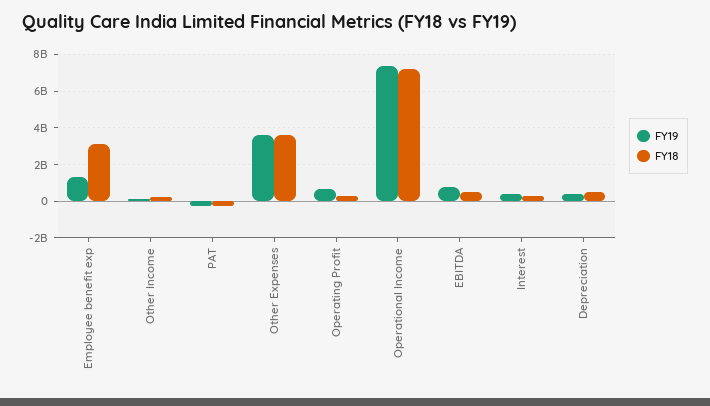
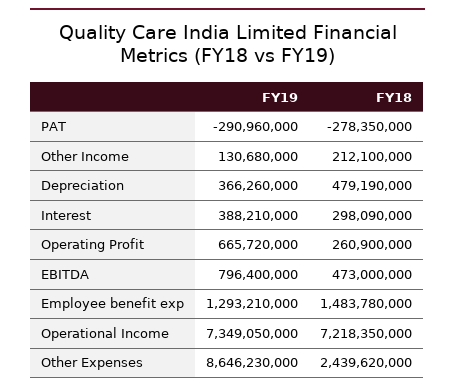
  {
    "FY19": {
      "Employee benefit exp": 1293210000,
      "Other Income": 130680000,
      "PAT": -290960000,
-     "Other Expenses": 3500000000,
+     "Other Expenses": 8646230000,
      "Operating Profit": 665720000,
      "Operational Income": 7349050000,
      "EBITDA": 796400000,
      "Interest": 388210000,
      "Depreciation": 366260000
    },
    "FY18": {
-     "Employee benefit exp": 3000000000,
+     "Employee benefit exp": 1483780000,
      "Other Income": 212100000,
      "PAT": -278350000,
-     "Other Expenses": 3500000000,
+     "Other Expenses": 2439620000,
      "Operating Profit": 260900000,
      "Operational Income": 7218350000,
      "EBITDA": 473000000,
      "Interest": 298090000,
      "Depreciation": 479190000
    }
  }

